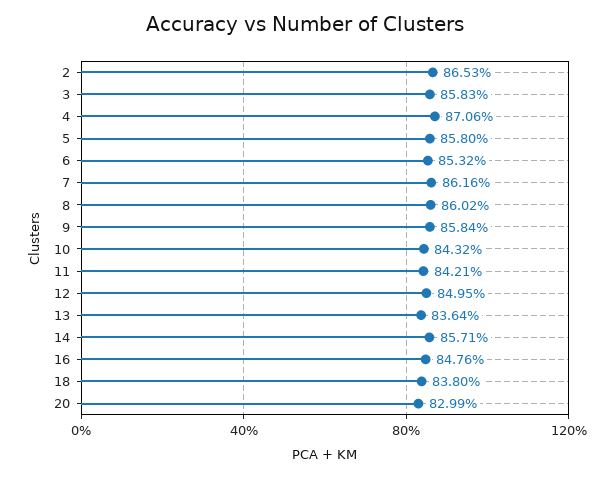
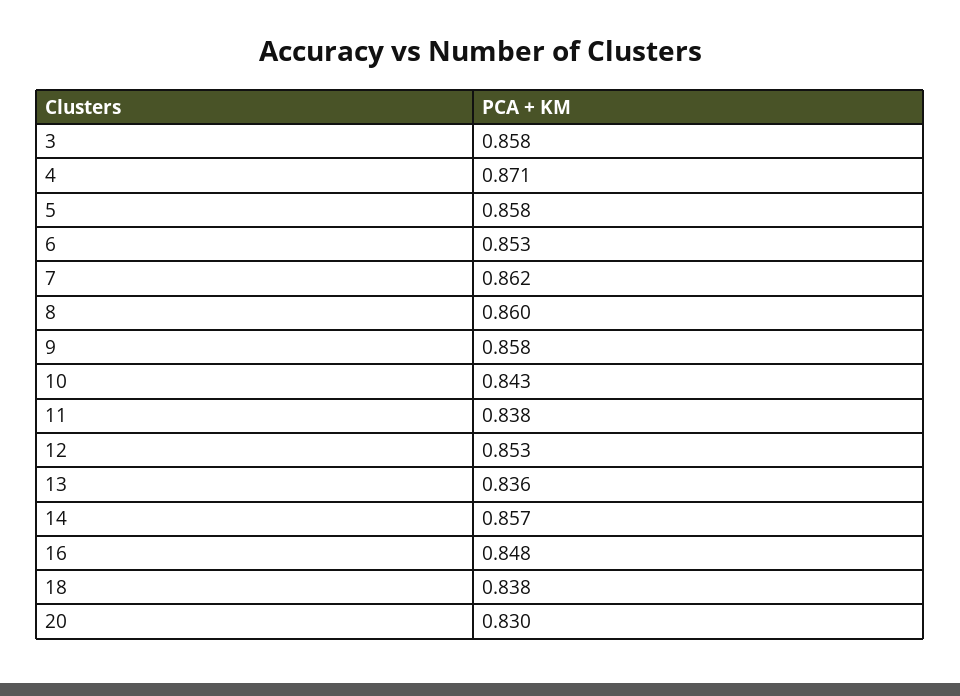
  {
-   "2": 0.8653,
    "3": 0.8583,
    "4": 0.8706,
    "5": 0.858,
    "6": 0.8532,
    "7": 0.8616,
    "8": 0.8602,
    "9": 0.8584,
    "10": 0.8432,
-   "11": 0.8421,
+   "11": 0.838,
-   "12": 0.8495,
+   "12": 0.853,
    "13": 0.8364,
    "14": 0.8571,
    "16": 0.8476,
    "18": 0.838,
    "20": 0.8299
  }

